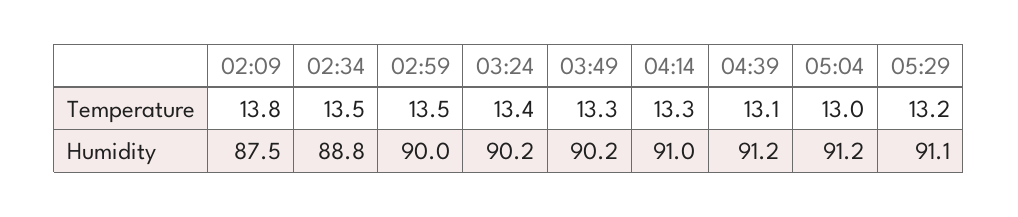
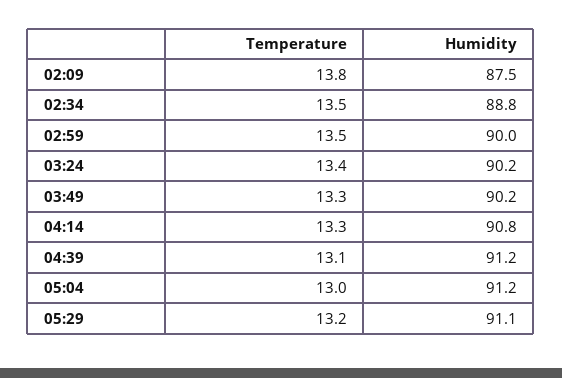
  {
    "02:09": {
      "Temperature": 13.8,
      "Humidity": 87.5
    },
    "02:34": {
      "Temperature": 13.5,
      "Humidity": 88.8
    },
    "02:59": {
      "Temperature": 13.5,
      "Humidity": 90
    },
    "03:24": {
      "Temperature": 13.4,
      "Humidity": 90.2
    },
    "03:49": {
      "Temperature": 13.3,
      "Humidity": 90.2
    },
    "04:14": {
      "Temperature": 13.3,
-     "Humidity": 91
+     "Humidity": 90.8
    },
    "04:39": {
      "Temperature": 13.1,
      "Humidity": 91.2
    },
    "05:04": {
      "Temperature": 13,
      "Humidity": 91.2
    },
    "05:29": {
      "Temperature": 13.2,
      "Humidity": 91.1
    }
  }

